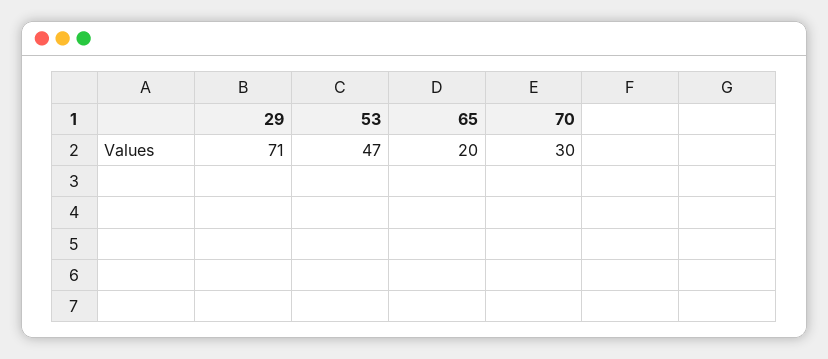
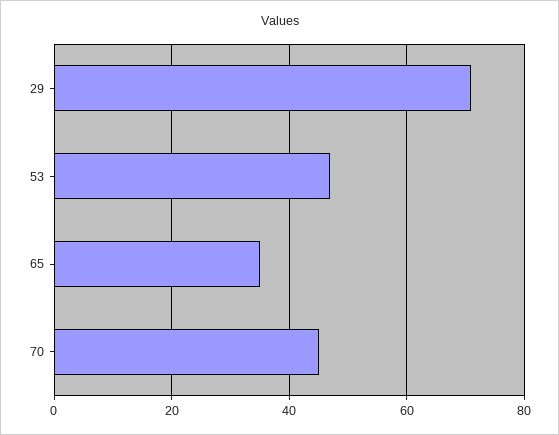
  {
    "29": 71,
    "53": 47,
-   "65": 20,
+   "65": 35,
-   "70": 30
+   "70": 45
  }

